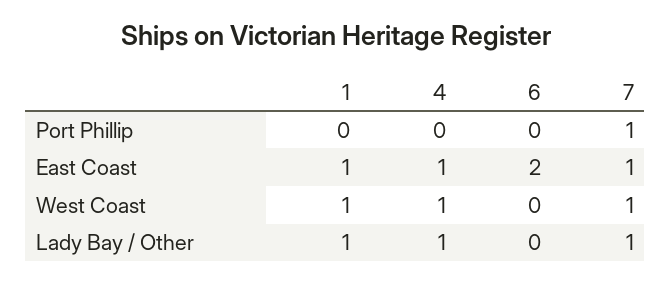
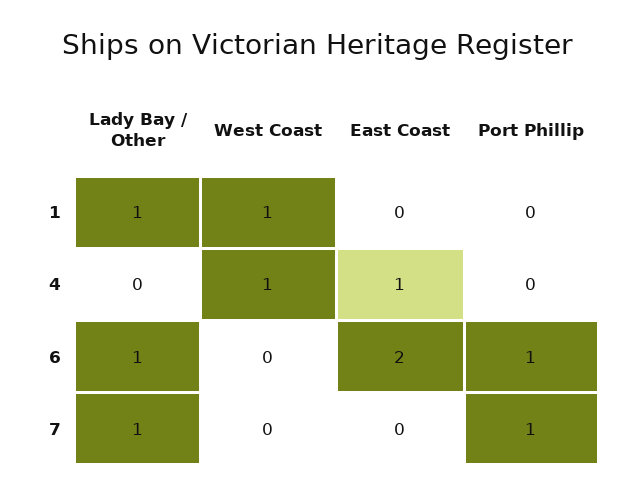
  {
    "1": {
      "Port Phillip": 0,
-     "East Coast": 1,
+     "East Coast": 0,
      "West Coast": 1,
      "Lady Bay / Other": 1
    },
    "4": {
      "Port Phillip": 0,
      "East Coast": 1,
      "West Coast": 1,
-     "Lady Bay / Other": 1
+     "Lady Bay / Other": 0
    },
    "6": {
-     "Port Phillip": 0,
+     "Port Phillip": 1,
      "East Coast": 2,
      "West Coast": 0,
-     "Lady Bay / Other": 0
+     "Lady Bay / Other": 1
    },
    "7": {
      "Port Phillip": 1,
-     "East Coast": 1,
+     "East Coast": 0,
-     "West Coast": 1,
+     "West Coast": 0,
      "Lady Bay / Other": 1
    }
  }

